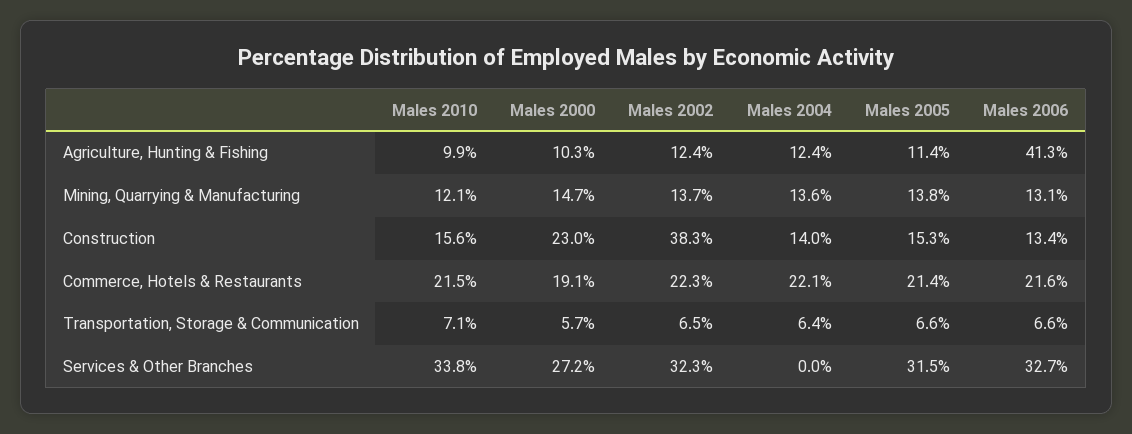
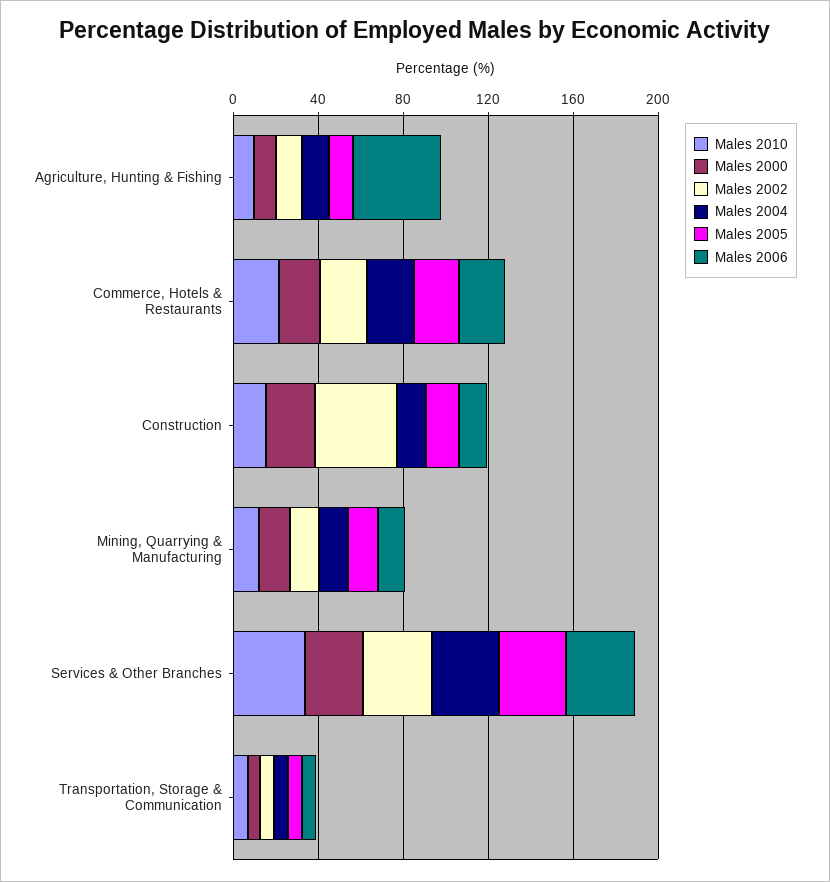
  {
    "Males 2010": {
      "Agriculture, Hunting & Fishing": 9.9,
      "Mining, Quarrying & Manufacturing": 12.1,
      "Construction": 15.6,
      "Commerce, Hotels & Restaurants": 21.5,
      "Transportation, Storage & Communication": 7.1,
      "Services & Other Branches": 33.8
    },
    "Males 2000": {
      "Agriculture, Hunting & Fishing": 10.3,
      "Mining, Quarrying & Manufacturing": 14.7,
      "Construction": 23,
      "Commerce, Hotels & Restaurants": 19.1,
      "Transportation, Storage & Communication": 5.7,
      "Services & Other Branches": 27.2
    },
    "Males 2002": {
      "Agriculture, Hunting & Fishing": 12.4,
      "Mining, Quarrying & Manufacturing": 13.7,
      "Construction": 38.3,
      "Commerce, Hotels & Restaurants": 22.3,
      "Transportation, Storage & Communication": 6.5,
      "Services & Other Branches": 32.3
    },
    "Males 2004": {
      "Agriculture, Hunting & Fishing": 12.4,
      "Mining, Quarrying & Manufacturing": 13.6,
      "Construction": 14,
      "Commerce, Hotels & Restaurants": 22.1,
      "Transportation, Storage & Communication": 6.4,
-     "Services & Other Branches": 0
+     "Services & Other Branches": 30
    },
    "Males 2005": {
      "Agriculture, Hunting & Fishing": 11.4,
      "Mining, Quarrying & Manufacturing": 13.8,
      "Construction": 15.3,
      "Commerce, Hotels & Restaurants": 21.4,
      "Transportation, Storage & Communication": 6.6,
      "Services & Other Branches": 31.5
    },
    "Males 2006": {
      "Agriculture, Hunting & Fishing": 41.3,
      "Mining, Quarrying & Manufacturing": 13.1,
      "Construction": 13.4,
      "Commerce, Hotels & Restaurants": 21.6,
      "Transportation, Storage & Communication": 6.6,
      "Services & Other Branches": 32.7
    }
  }

